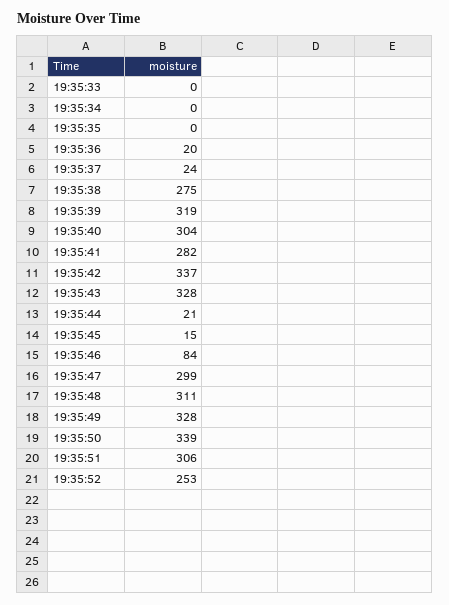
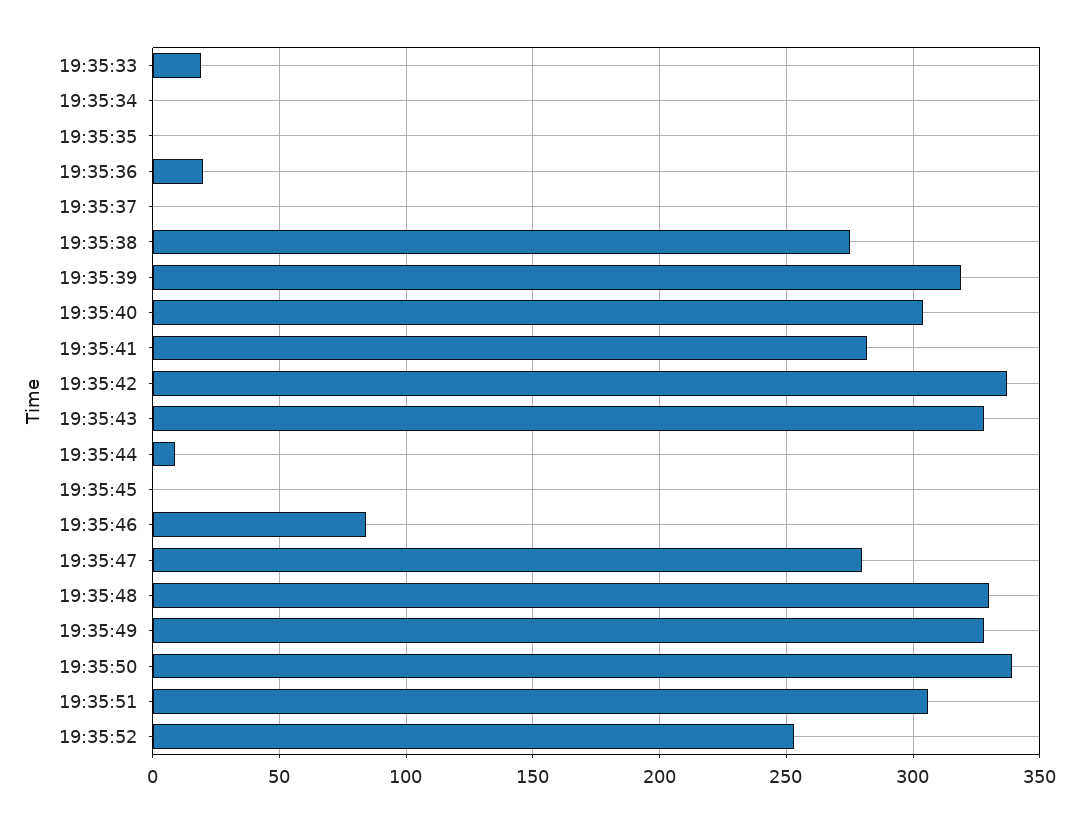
  {
-   "19:35:33": 0,
+   "19:35:33": 20,
    "19:35:34": 0,
    "19:35:35": 0,
    "19:35:36": 20,
-   "19:35:37": 24,
+   "19:35:37": 0,
    "19:35:38": 275,
    "19:35:39": 319,
    "19:35:40": 304,
    "19:35:41": 282,
    "19:35:42": 337,
    "19:35:43": 328,
-   "19:35:44": 21,
+   "19:35:44": 10,
-   "19:35:45": 15,
+   "19:35:45": 0,
    "19:35:46": 84,
-   "19:35:47": 299,
+   "19:35:47": 280,
-   "19:35:48": 311,
+   "19:35:48": 330,
    "19:35:49": 328,
    "19:35:50": 339,
    "19:35:51": 306,
    "19:35:52": 253
  }

